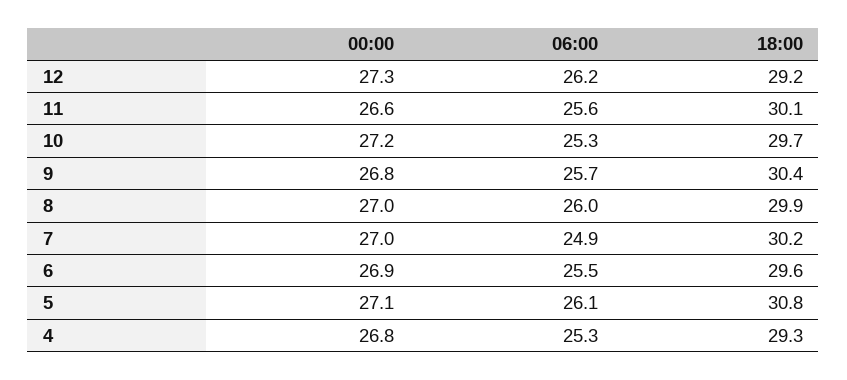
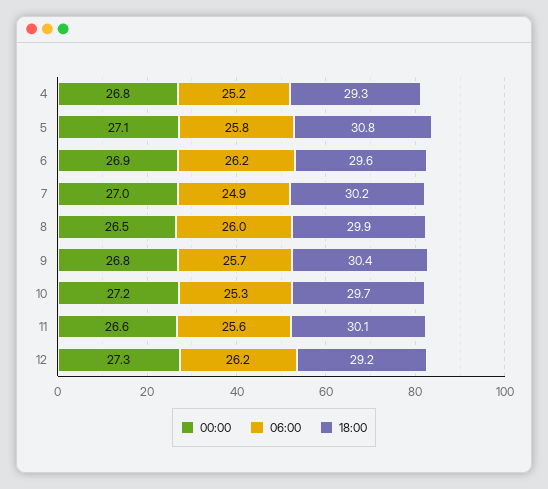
  {
    "00:00": {
      "12": 27.3,
      "11": 26.6,
      "10": 27.2,
      "9": 26.8,
-     "8": 27,
+     "8": 26.5,
      "7": 27,
      "6": 26.9,
      "5": 27.1,
      "4": 26.8
    },
    "06:00": {
      "12": 26.2,
      "11": 25.6,
      "10": 25.3,
      "9": 25.7,
      "8": 26,
      "7": 24.9,
-     "6": 25.5,
+     "6": 26.2,
-     "5": 26.1,
+     "5": 25.8,
-     "4": 25.3
+     "4": 25.2
    },
    "18:00": {
      "12": 29.2,
      "11": 30.1,
      "10": 29.7,
      "9": 30.4,
      "8": 29.9,
      "7": 30.2,
      "6": 29.6,
      "5": 30.8,
      "4": 29.3
    }
  }

